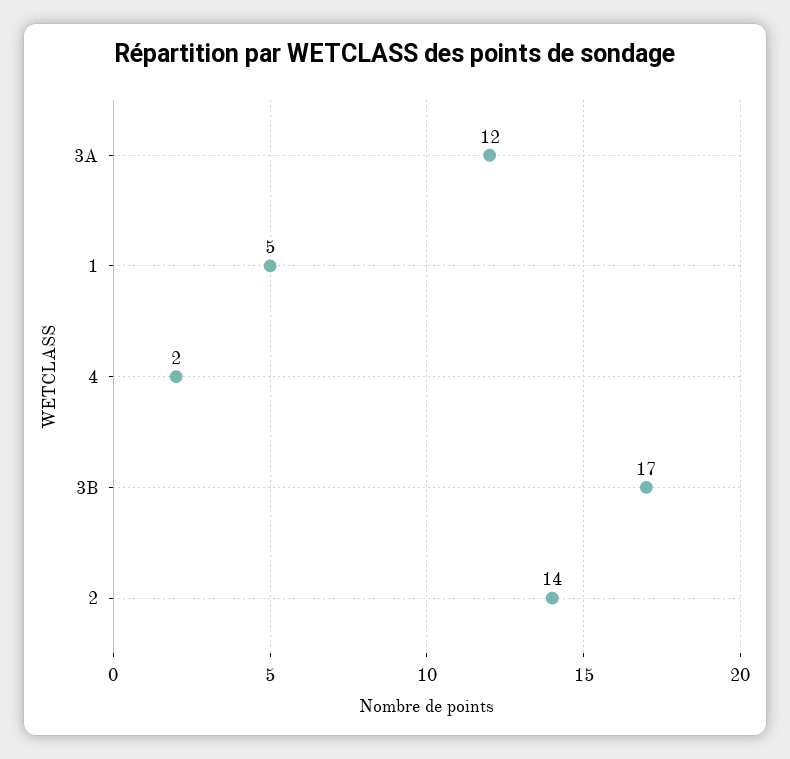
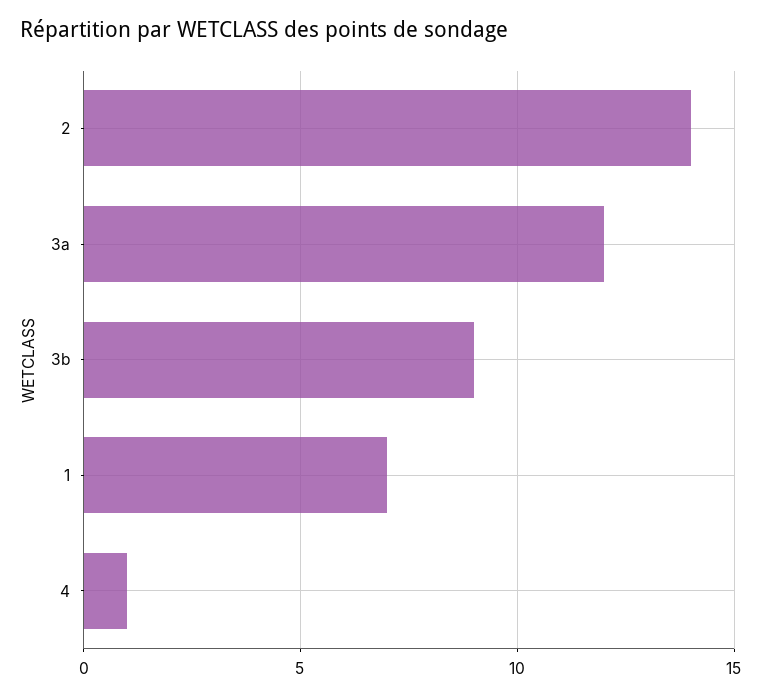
  {
    "3A": 12,
-   "1": 5,
+   "1": 7,
-   "4": 2,
+   "4": 1,
-   "3B": 17,
+   "3B": 9,
    "2": 14
  }

